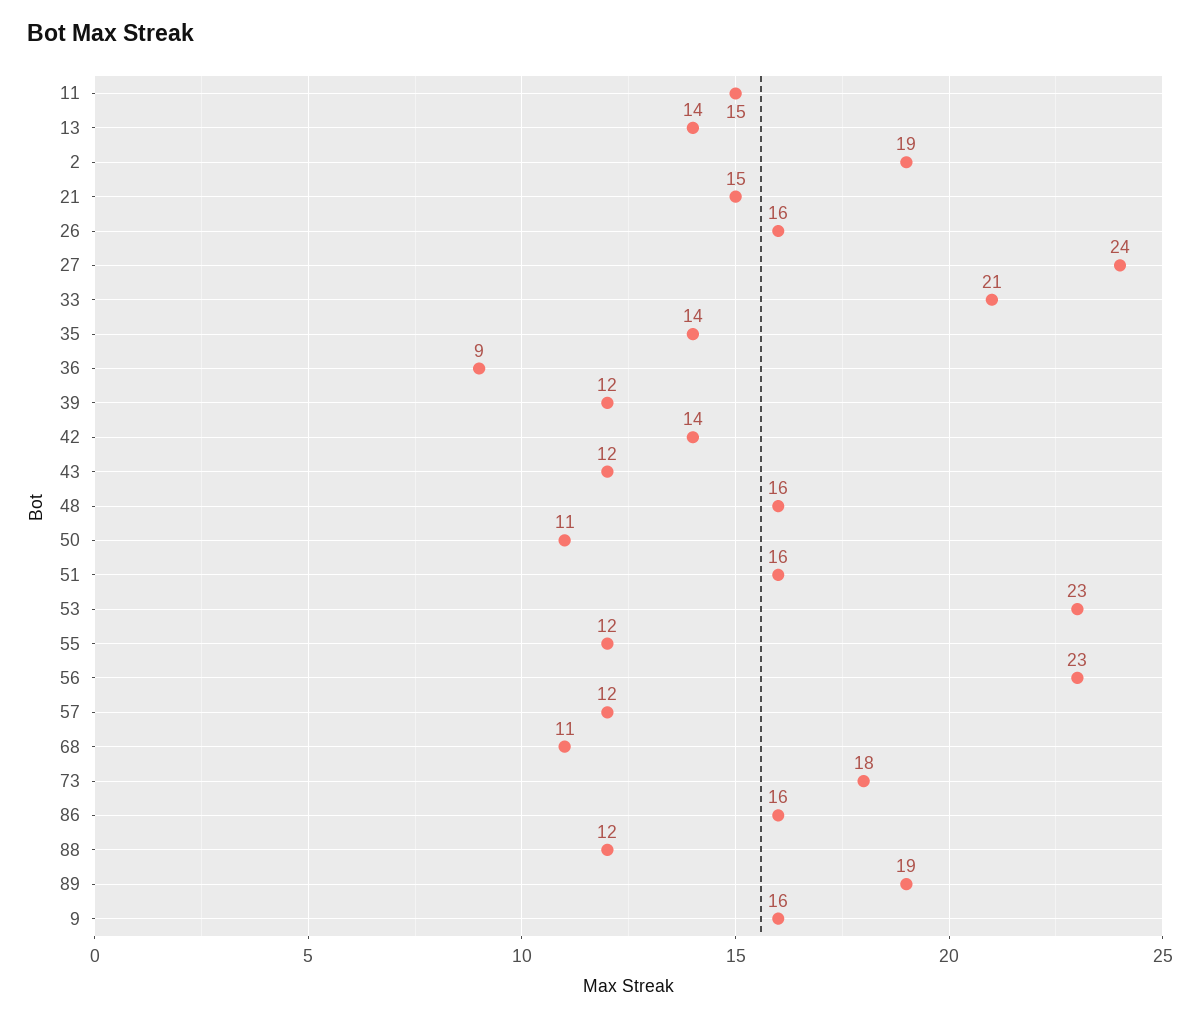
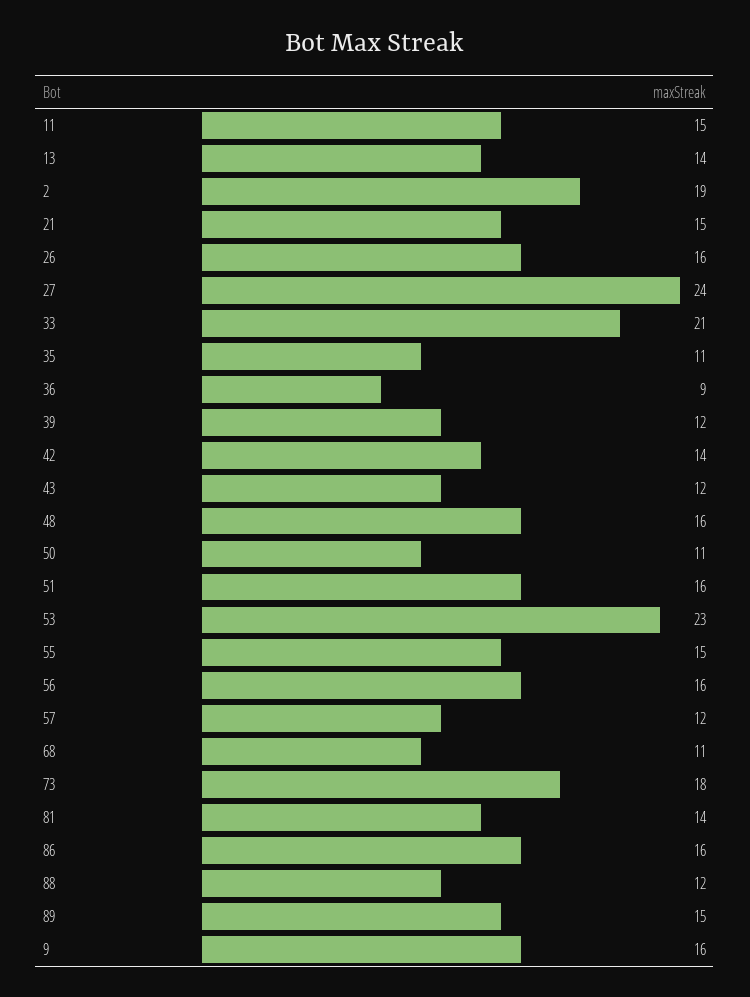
  {
    "11": 15,
    "13": 14,
    "2": 19,
    "21": 15,
    "26": 16,
    "27": 24,
    "33": 21,
-   "35": 14,
+   "35": 11,
    "36": 9,
    "39": 12,
    "42": 14,
    "43": 12,
    "48": 16,
    "50": 11,
    "51": 16,
    "53": 23,
-   "55": 12,
+   "55": 15,
-   "56": 23,
+   "56": 16,
    "57": 12,
    "68": 11,
    "73": 18,
    "86": 16,
    "88": 12,
-   "89": 19,
+   "89": 15,
-   "9": 16
+   "9": 16,
+   "81": 14
  }

